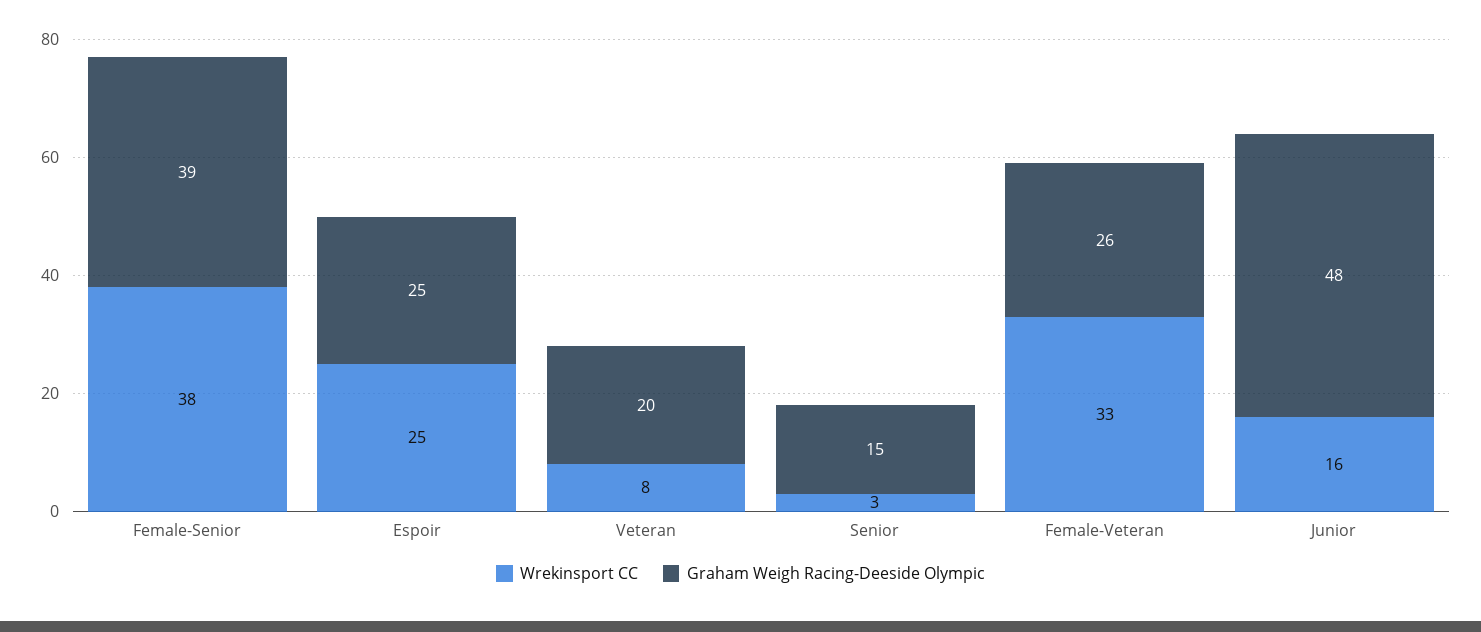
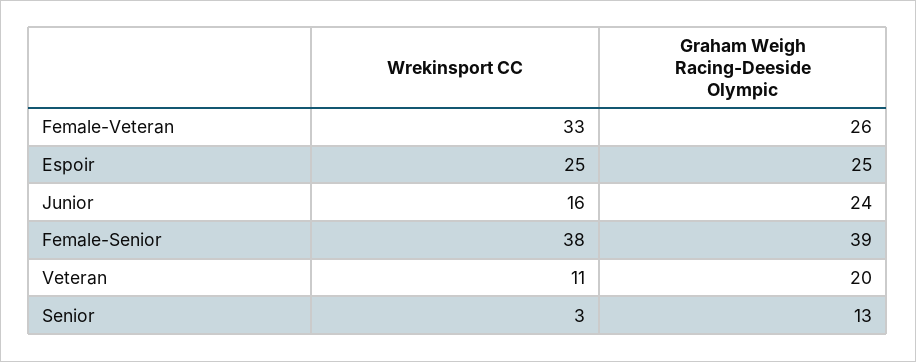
  {
    "Wrekinsport CC": {
      "Female-Senior": 38,
      "Espoir": 25,
-     "Veteran": 8,
+     "Veteran": 11,
      "Senior": 3,
      "Female-Veteran": 33,
      "Junior": 16
    },
    "Graham Weigh Racing-Deeside Olympic": {
      "Female-Senior": 39,
      "Espoir": 25,
      "Veteran": 20,
-     "Senior": 15,
+     "Senior": 13,
      "Female-Veteran": 26,
-     "Junior": 48
+     "Junior": 24
    }
  }

